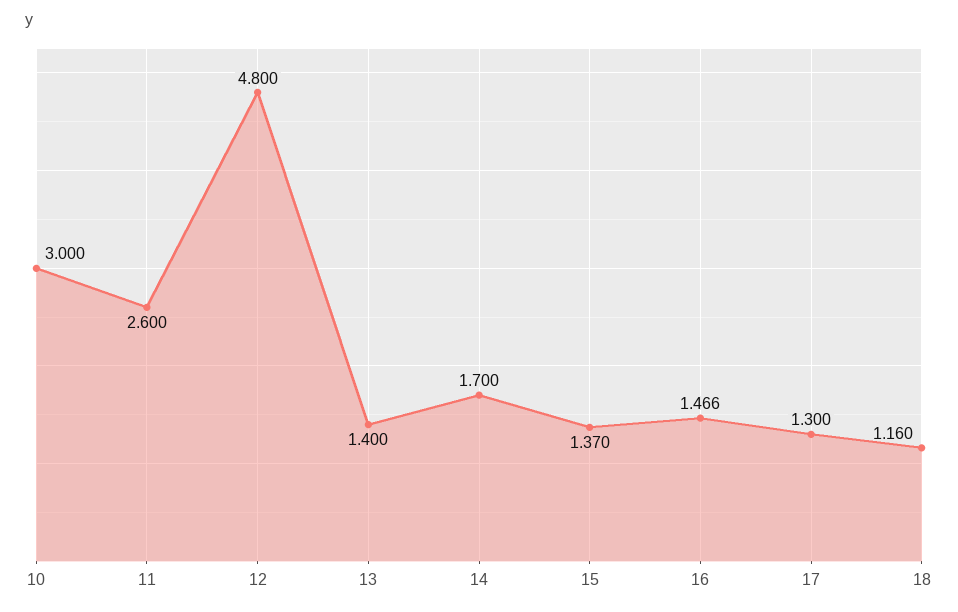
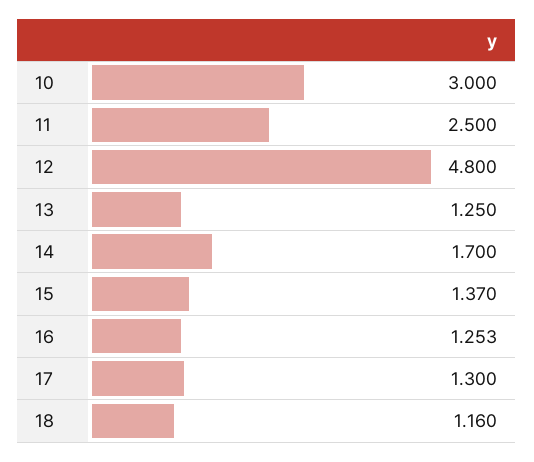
  {
    "10": 3,
-   "11": 2.6,
+   "11": 2.5,
    "12": 4.8,
-   "13": 1.4,
+   "13": 1.25,
    "14": 1.7,
    "15": 1.37,
-   "16": 1.466,
+   "16": 1.253,
    "17": 1.3,
    "18": 1.16
  }

